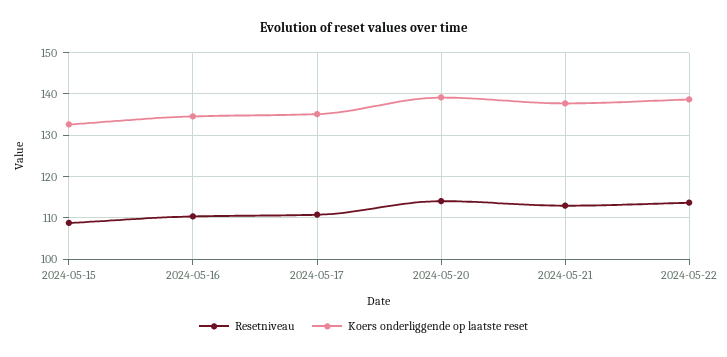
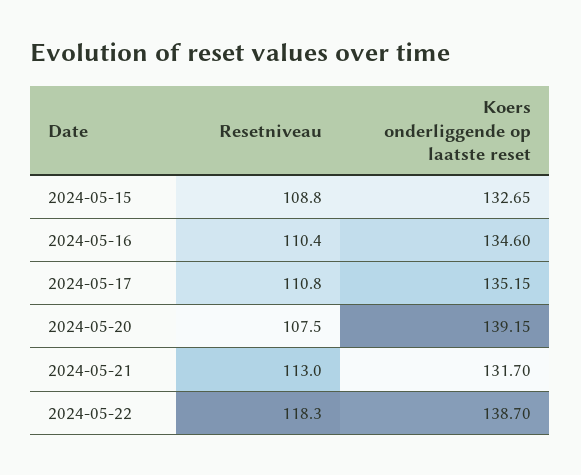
  {
    "Resetniveau": {
      "2024-05-15": 108.8,
      "2024-05-16": 110.4,
      "2024-05-17": 110.8,
-     "2024-05-20": 114,
+     "2024-05-20": 107.5,
      "2024-05-21": 113,
-     "2024-05-22": 114
+     "2024-05-22": 118.3
    },
    "Koers onderliggende op laatste reset": {
      "2024-05-15": 132.65,
      "2024-05-16": 134.6,
      "2024-05-17": 135.15,
      "2024-05-20": 139.15,
-     "2024-05-21": 138,
+     "2024-05-21": 131.7,
      "2024-05-22": 138.7
    }
  }

